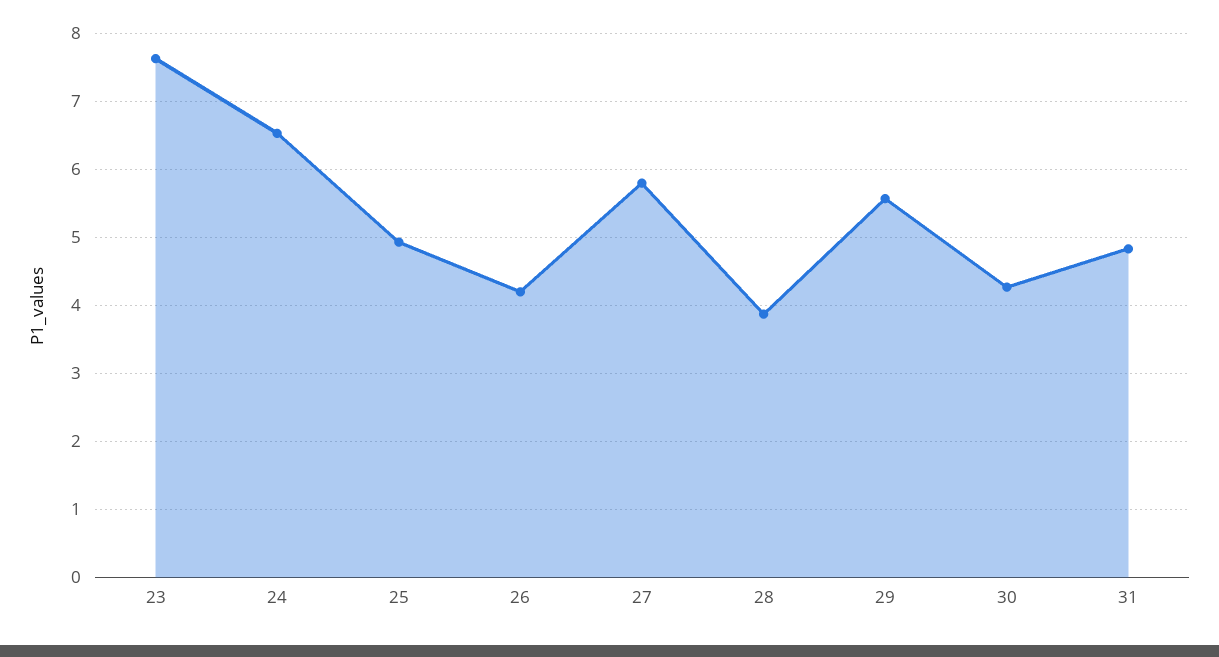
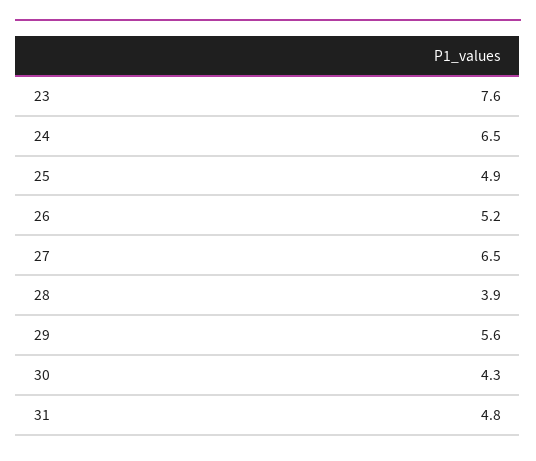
  {
    "23": 7.6,
    "24": 6.5,
    "25": 4.9,
-   "26": 4.2,
+   "26": 5.2,
-   "27": 5.8,
+   "27": 6.5,
    "28": 3.9,
    "29": 5.6,
    "30": 4.3,
    "31": 4.8
  }

